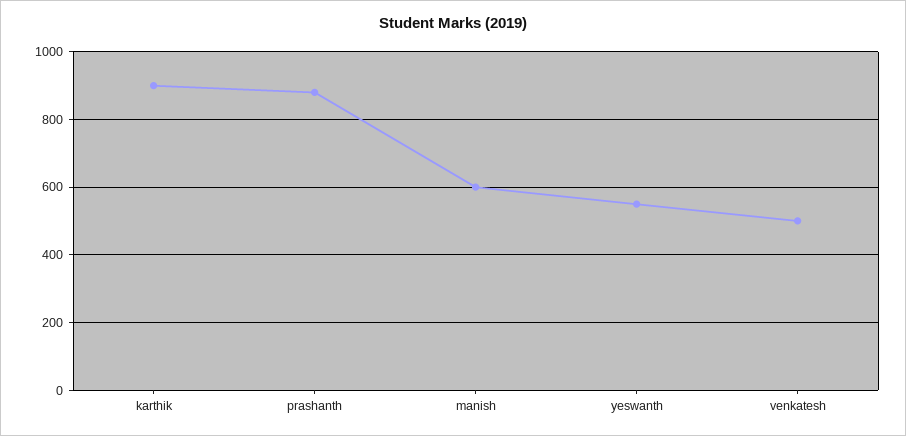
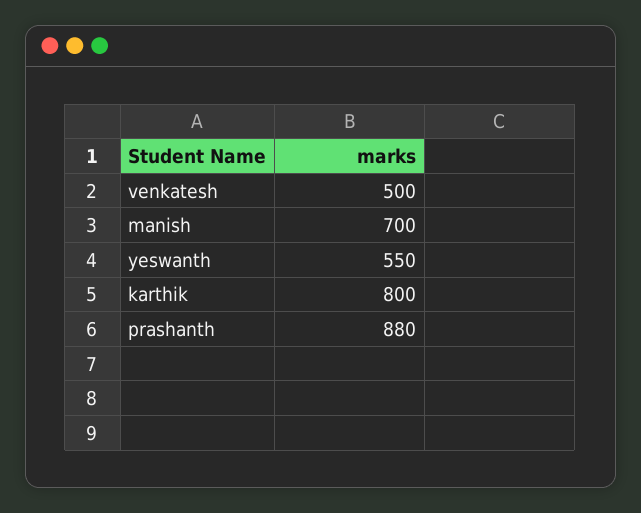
  {
-   "karthik": 900,
+   "karthik": 800,
    "prashanth": 880,
-   "manish": 600,
+   "manish": 700,
    "yeswanth": 550,
    "venkatesh": 500
  }

